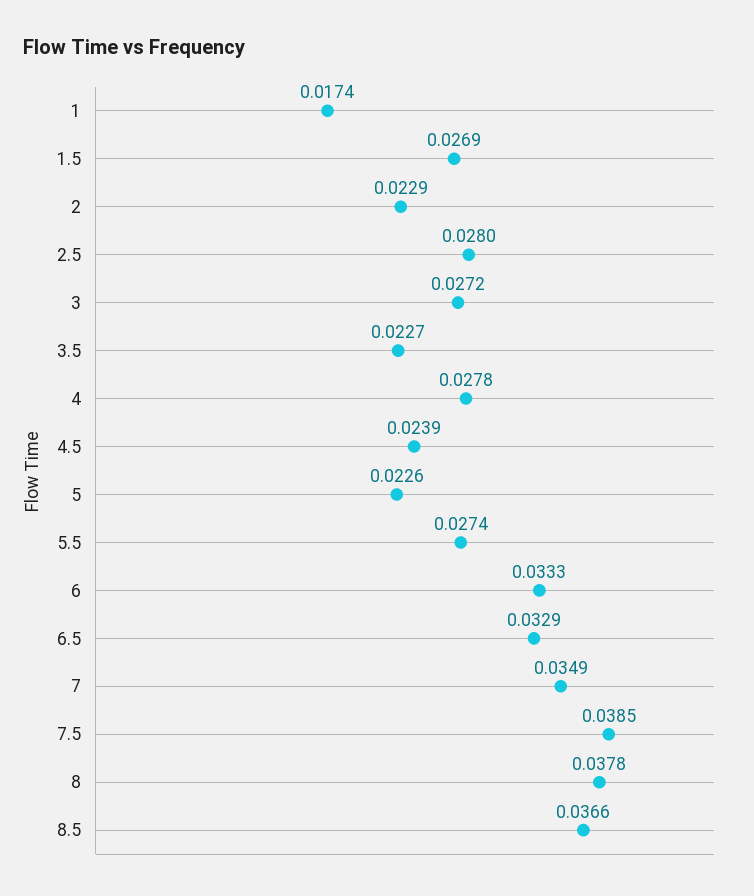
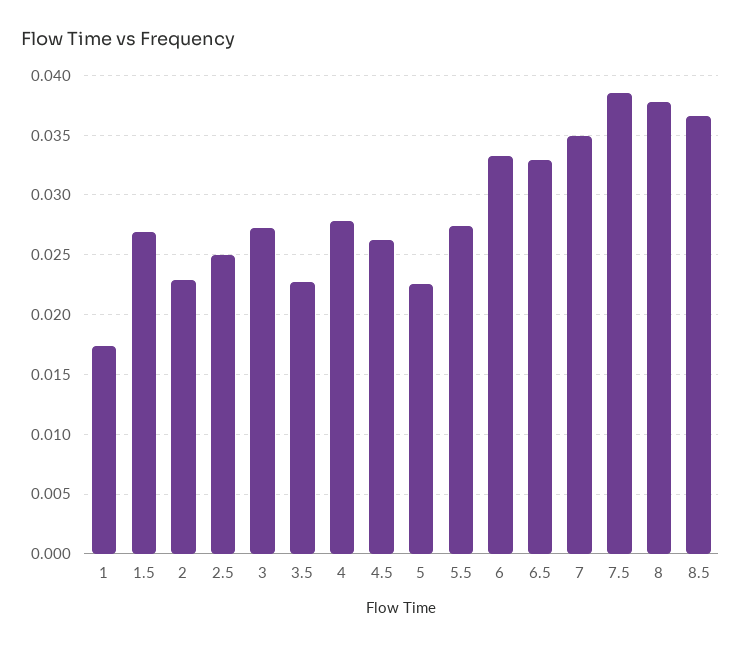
  {
    "1": 0.0174,
    "1.5": 0.0269,
    "2": 0.0229,
-   "2.5": 0.028,
+   "2.5": 0.025,
    "3": 0.0272,
    "3.5": 0.0227,
    "4": 0.0278,
-   "4.5": 0.0239,
+   "4.5": 0.026,
    "5": 0.0226,
    "5.5": 0.0274,
    "6": 0.0333,
    "6.5": 0.0329,
    "7": 0.0349,
    "7.5": 0.0385,
    "8": 0.0378,
    "8.5": 0.0366
  }

